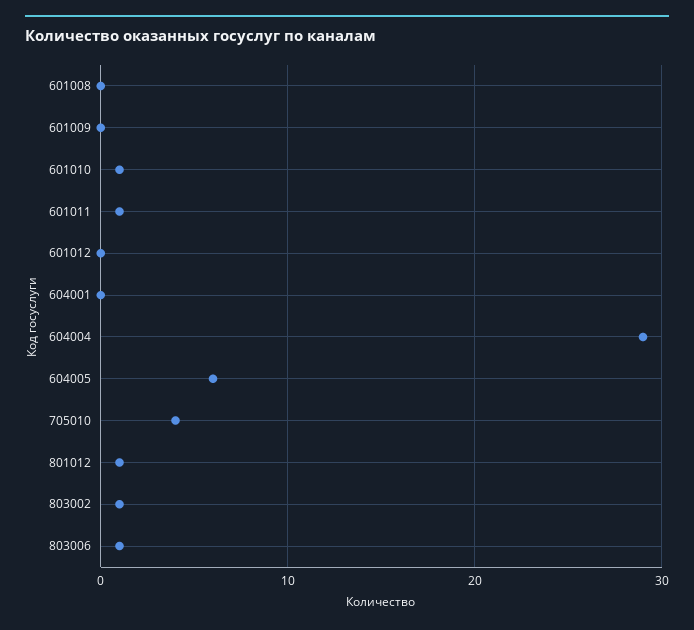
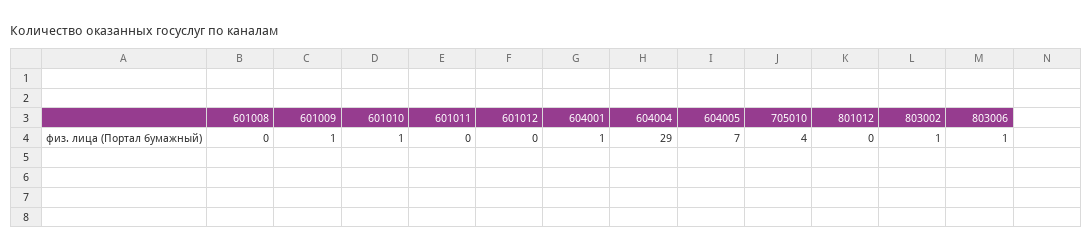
  {
    "601008": 0,
-   "601009": 0,
+   "601009": 1,
    "601010": 1,
-   "601011": 1,
+   "601011": 0,
    "601012": 0,
-   "604001": 0,
+   "604001": 1,
    "604004": 29,
-   "604005": 6,
+   "604005": 7,
    "705010": 4,
-   "801012": 1,
+   "801012": 0,
    "803002": 1,
    "803006": 1
  }

